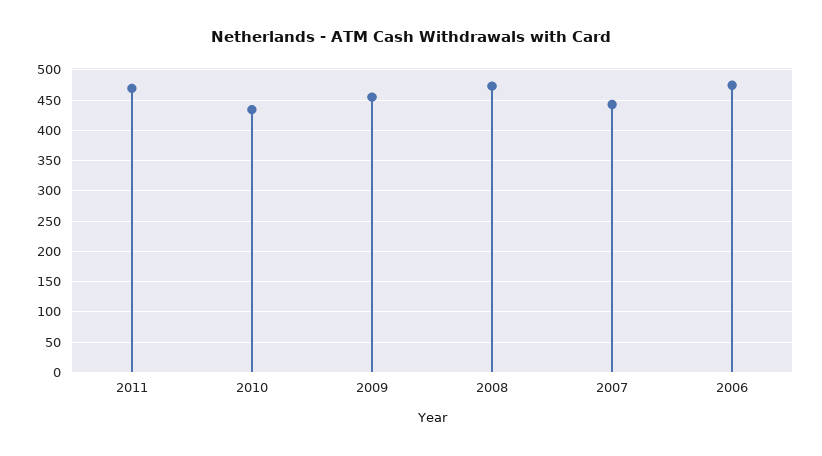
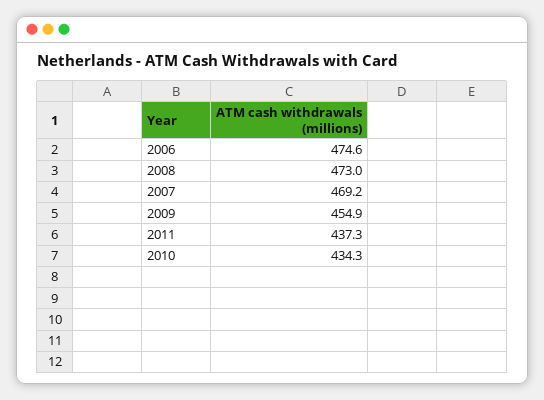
  {
-   "2011": 470,
+   "2011": 437.3,
    "2010": 434.3,
    "2009": 454.9,
    "2008": 473,
-   "2007": 440,
+   "2007": 469.2,
    "2006": 474.6
  }

